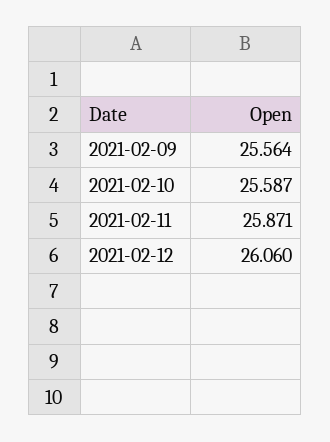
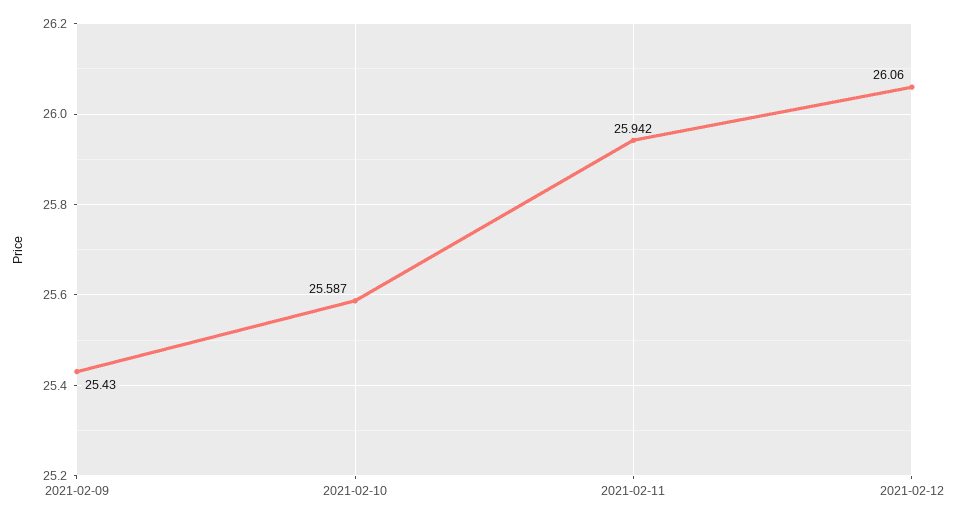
  {
-   "2021-02-09": 25.564,
+   "2021-02-09": 25.43,
    "2021-02-10": 25.587,
-   "2021-02-11": 25.871,
+   "2021-02-11": 25.942,
    "2021-02-12": 26.06
  }

